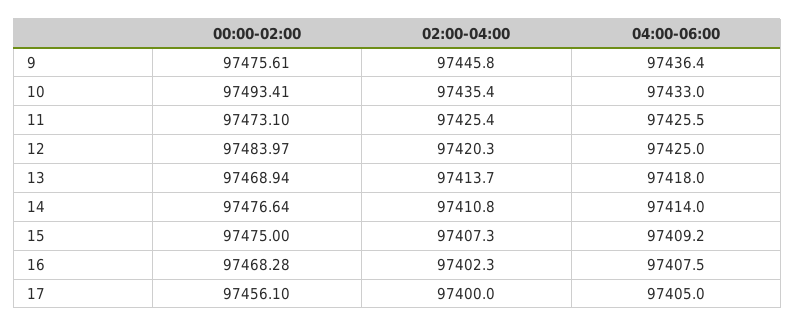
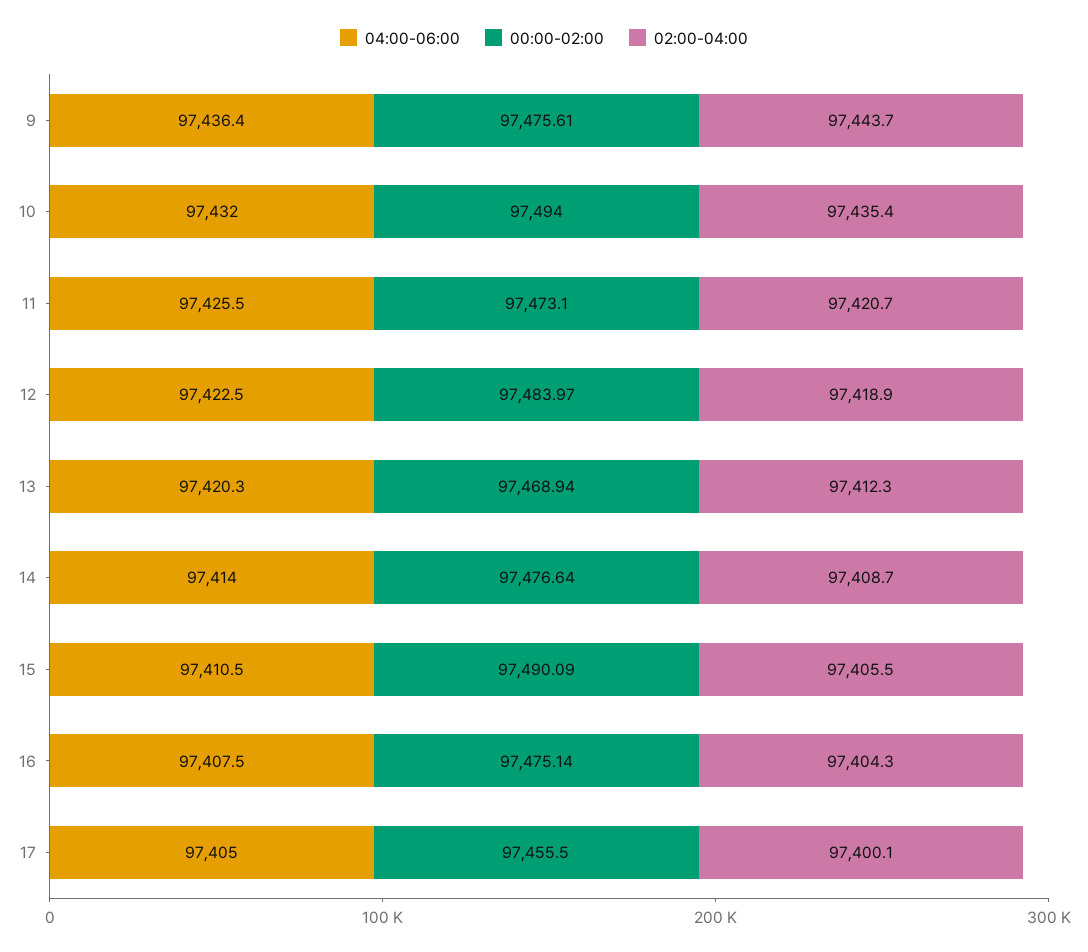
  {
    "00:00-02:00": {
      "9": 97475.61,
-     "10": 97493.41,
+     "10": 97494,
      "11": 97473.1,
      "12": 97483.97,
      "13": 97468.94,
      "14": 97476.64,
-     "15": 97475,
+     "15": 97490.09,
-     "16": 97468.28,
+     "16": 97475.14,
-     "17": 97456.1
+     "17": 97455.5
    },
    "02:00-04:00": {
-     "9": 97445.8,
+     "9": 97443.7,
      "10": 97435.4,
-     "11": 97425.4,
+     "11": 97420.7,
-     "12": 97420.3,
+     "12": 97418.9,
-     "13": 97413.7,
+     "13": 97412.3,
-     "14": 97410.8,
+     "14": 97408.7,
-     "15": 97407.3,
+     "15": 97405.5,
-     "16": 97402.3,
+     "16": 97404.3,
-     "17": 97400
+     "17": 97400.1
    },
    "04:00-06:00": {
      "9": 97436.4,
-     "10": 97433,
+     "10": 97432,
      "11": 97425.5,
-     "12": 97425,
+     "12": 97422.5,
-     "13": 97418,
+     "13": 97420.3,
      "14": 97414,
-     "15": 97409.2,
+     "15": 97410.5,
      "16": 97407.5,
      "17": 97405
    }
  }

